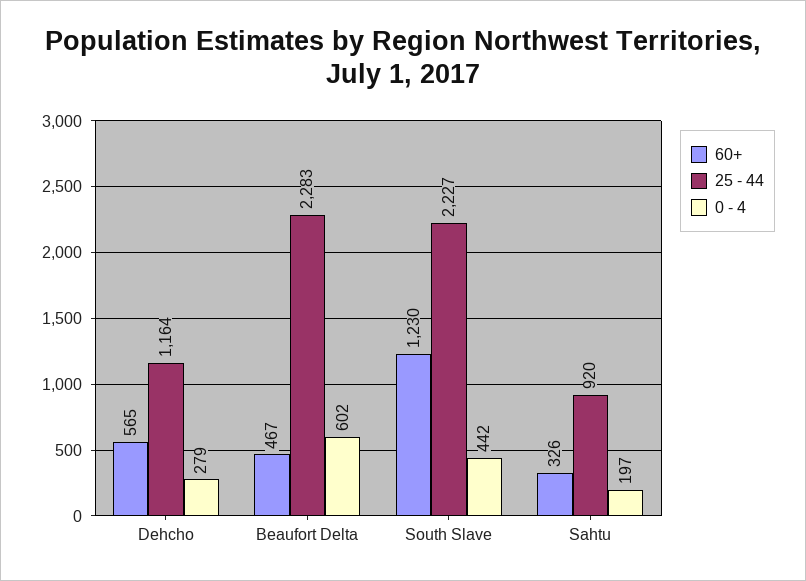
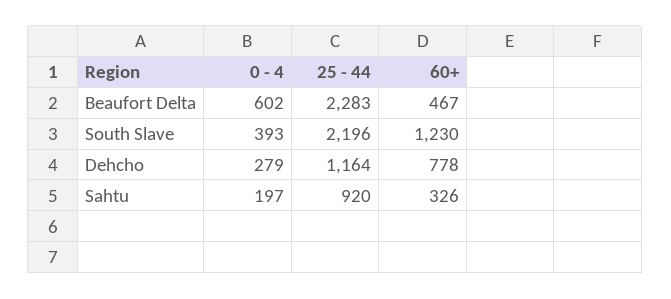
  {
    "60+": {
-     "Dehcho": 565,
+     "Dehcho": 778,
      "Beaufort Delta": 467,
      "South Slave": 1230,
      "Sahtu": 326
    },
    "25 - 44": {
      "Dehcho": 1164,
      "Beaufort Delta": 2283,
-     "South Slave": 2227,
+     "South Slave": 2196,
      "Sahtu": 920
    },
    "0 - 4": {
      "Dehcho": 279,
      "Beaufort Delta": 602,
-     "South Slave": 442,
+     "South Slave": 393,
      "Sahtu": 197
    }
  }

